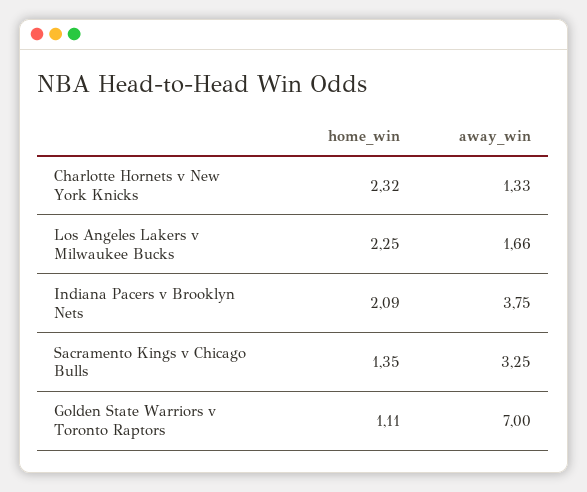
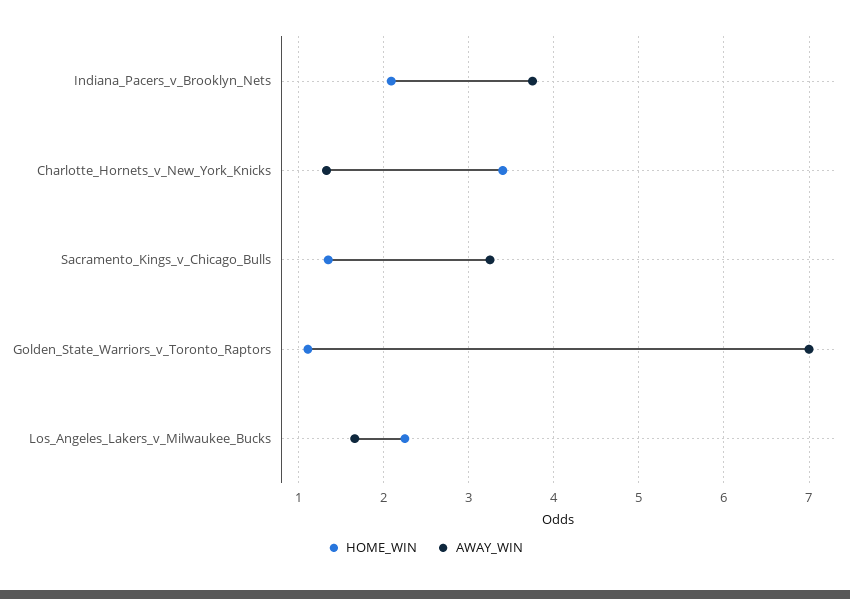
  {
    "home_win": {
-     "Charlotte Hornets v New York Knicks": 2.32,
+     "Charlotte Hornets v New York Knicks": 3.4,
      "Los Angeles Lakers v Milwaukee Bucks": 2.25,
      "Indiana Pacers v Brooklyn Nets": 2.09,
      "Sacramento Kings v Chicago Bulls": 1.35,
      "Golden State Warriors v Toronto Raptors": 1.11
    },
    "away_win": {
      "Charlotte Hornets v New York Knicks": 1.33,
      "Los Angeles Lakers v Milwaukee Bucks": 1.66,
      "Indiana Pacers v Brooklyn Nets": 3.75,
      "Sacramento Kings v Chicago Bulls": 3.25,
      "Golden State Warriors v Toronto Raptors": 7
    }
  }

